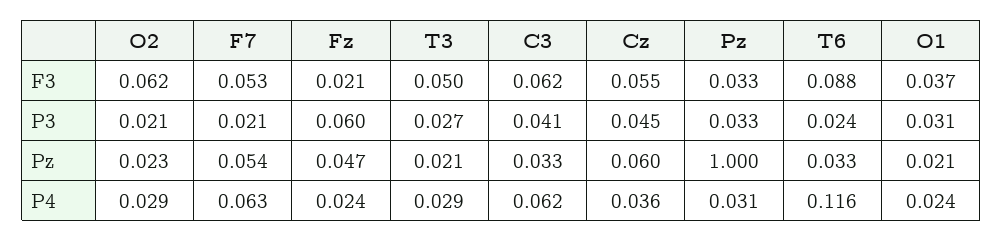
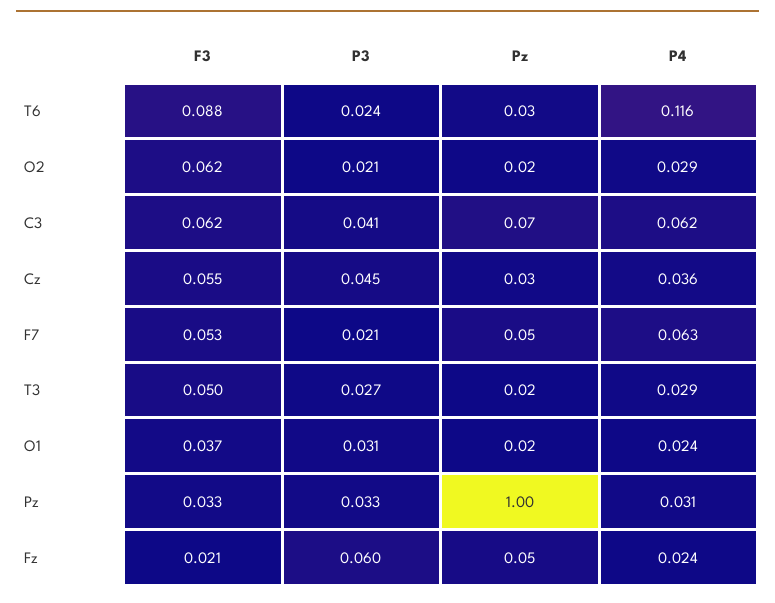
  {
    "O2": {
      "F3": 0.062,
      "P3": 0.021,
      "Pz": 0.023,
      "P4": 0.029
    },
    "F7": {
      "F3": 0.053,
      "P3": 0.021,
      "Pz": 0.054,
      "P4": 0.063
    },
    "Fz": {
      "F3": 0.021,
      "P3": 0.06,
      "Pz": 0.047,
      "P4": 0.024
    },
    "T3": {
      "F3": 0.05,
      "P3": 0.027,
      "Pz": 0.021,
      "P4": 0.029
    },
    "C3": {
      "F3": 0.062,
      "P3": 0.041,
-     "Pz": 0.033,
+     "Pz": 0.07,
      "P4": 0.062
    },
    "Cz": {
      "F3": 0.055,
      "P3": 0.045,
-     "Pz": 0.06,
+     "Pz": 0.03,
      "P4": 0.036
    },
    "Pz": {
      "F3": 0.033,
      "P3": 0.033,
      "Pz": 1,
      "P4": 0.031
    },
    "T6": {
      "F3": 0.088,
      "P3": 0.024,
      "Pz": 0.033,
      "P4": 0.116
    },
    "O1": {
      "F3": 0.037,
      "P3": 0.031,
      "Pz": 0.021,
      "P4": 0.024
    }
  }

